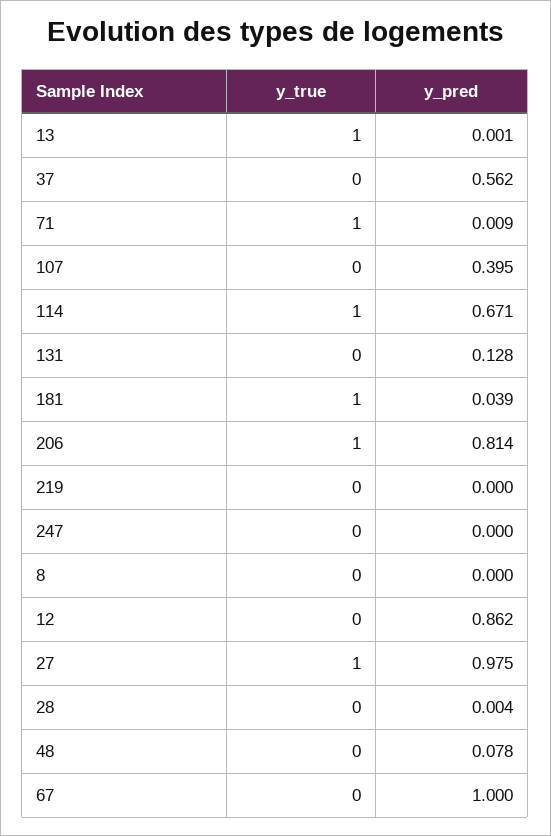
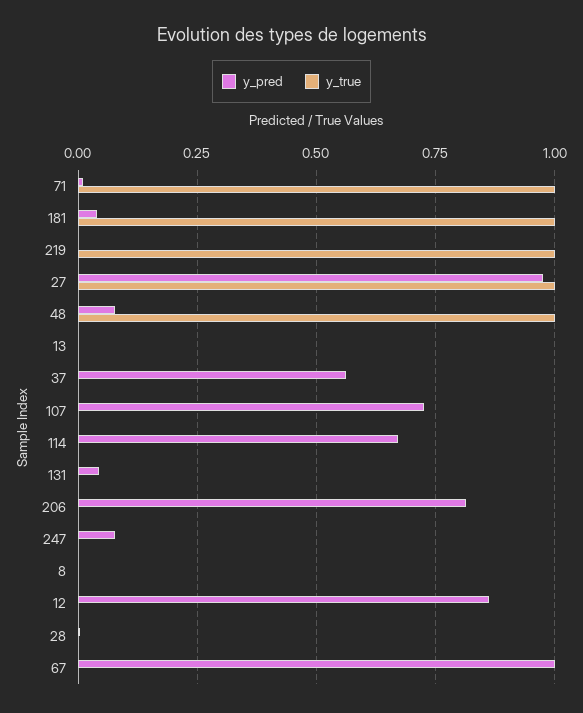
  {
    "y_true": {
-     "13": 1,
+     "13": 0,
      "37": 0,
      "71": 1,
      "107": 0,
-     "114": 1,
+     "114": 0,
      "131": 0,
      "181": 1,
-     "206": 1,
+     "206": 0,
-     "219": 0,
+     "219": 1,
      "247": 0,
      "8": 0,
      "12": 0,
      "27": 1,
      "28": 0,
-     "48": 0,
+     "48": 1,
      "67": 0
    },
    "y_pred": {
      "13": 0.001,
      "37": 0.562,
      "71": 0.009,
-     "107": 0.395,
+     "107": 0.725,
      "114": 0.671,
-     "131": 0.128,
+     "131": 0.05,
      "181": 0.039,
      "206": 0.814,
      "219": 0,
-     "247": 0,
+     "247": 0.075,
      "8": 0,
      "12": 0.862,
      "27": 0.975,
      "28": 0.004,
      "48": 0.078,
      "67": 1
    }
  }

